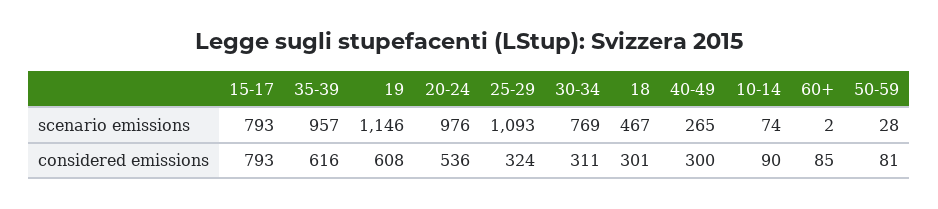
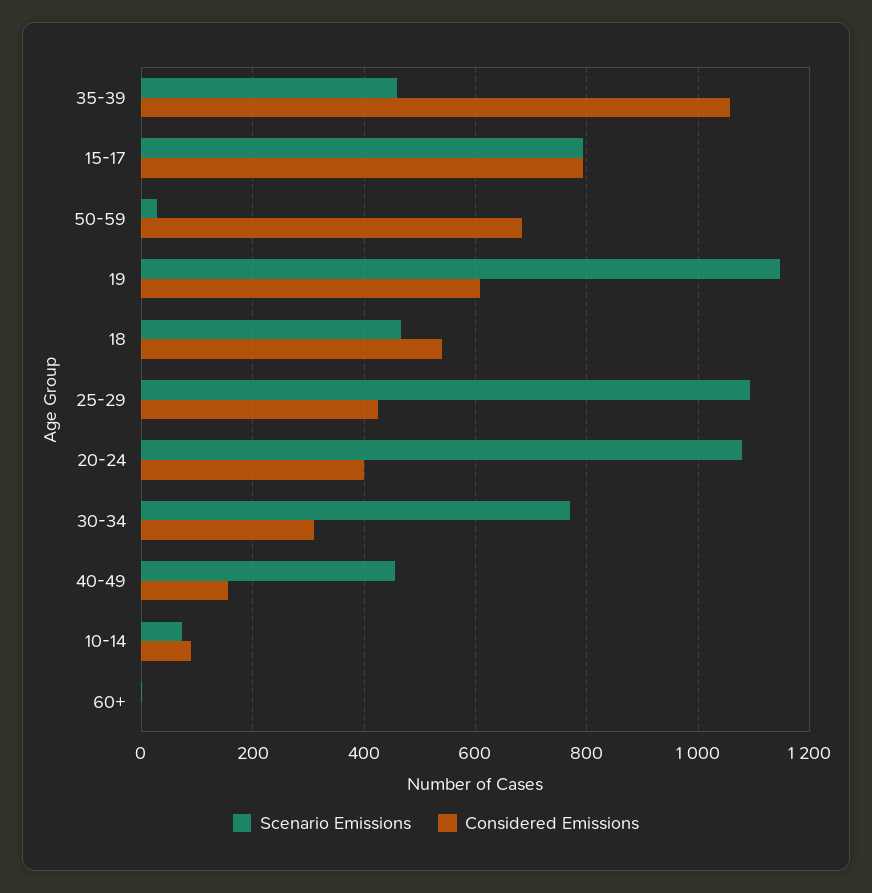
  {
    "scenario emissions": {
      "15-17": 793,
-     "35-39": 957,
+     "35-39": 460,
      "19": 1146,
-     "20-24": 976,
+     "20-24": 1080,
      "25-29": 1093,
      "30-34": 769,
      "18": 467,
-     "40-49": 265,
+     "40-49": 460,
      "10-14": 74,
      "60+": 2,
      "50-59": 28
    },
    "considered emissions": {
      "15-17": 793,
-     "35-39": 616,
+     "35-39": 1060,
      "19": 608,
-     "20-24": 536,
+     "20-24": 400,
-     "25-29": 324,
+     "25-29": 420,
      "30-34": 311,
-     "18": 301,
+     "18": 540,
-     "40-49": 300,
+     "40-49": 160,
      "10-14": 90,
-     "60+": 85,
+     "60+": 0,
-     "50-59": 81
+     "50-59": 680
    }
  }

